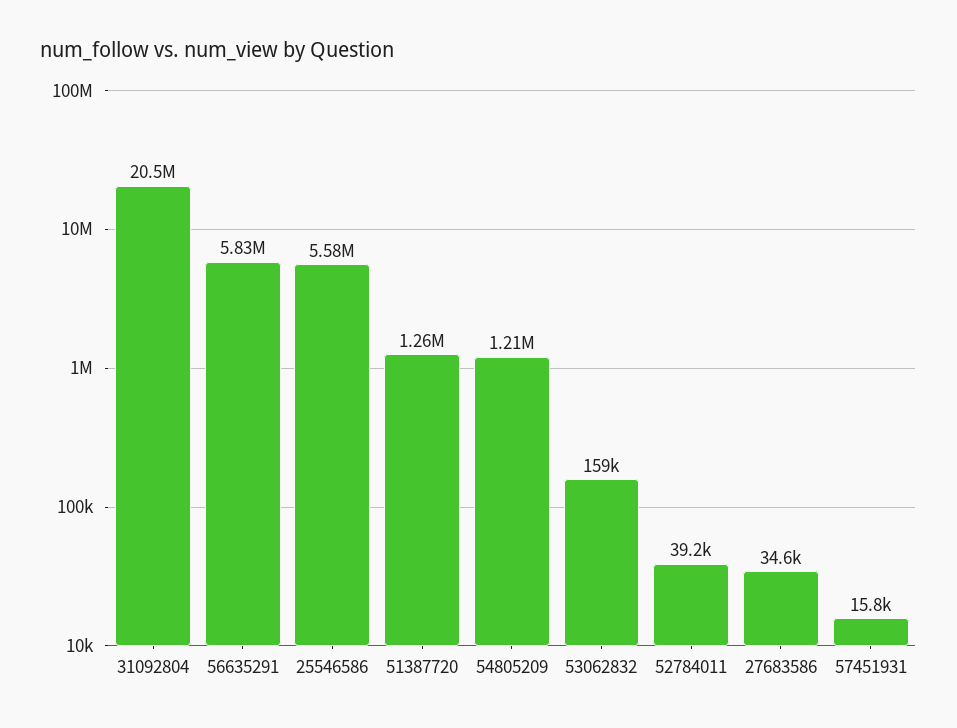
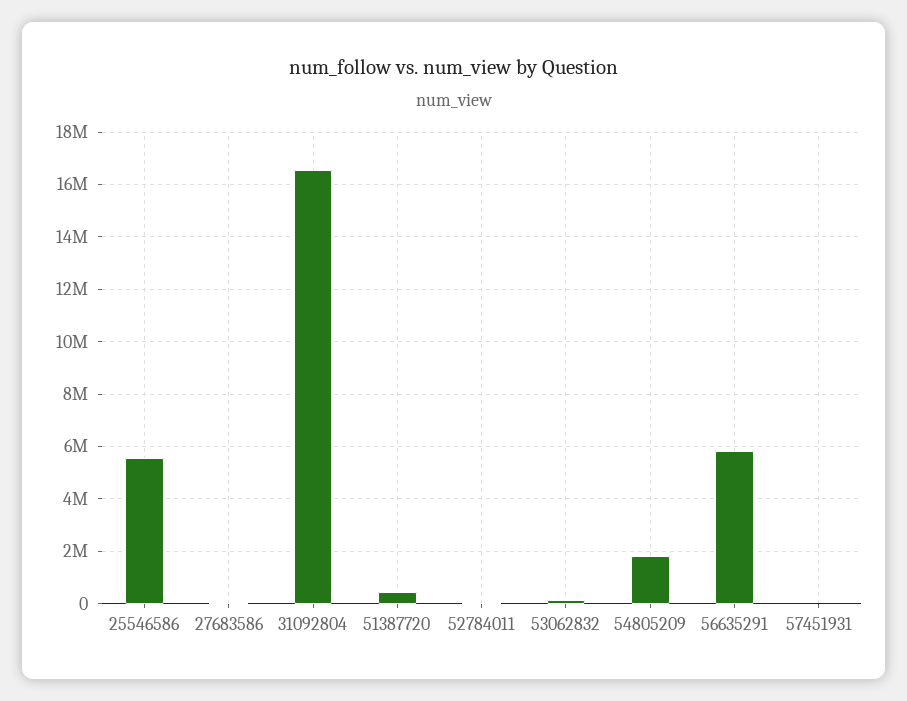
  {
-   "31092804": 20500000,
+   "31092804": 16500000,
    "56635291": 5830000,
    "25546586": 5580000,
-   "51387720": 1260000,
+   "51387720": 500000,
-   "54805209": 1210000,
+   "54805209": 1750000,
    "53062832": 159000,
    "52784011": 39200,
    "27683586": 34600,
    "57451931": 15800
  }

